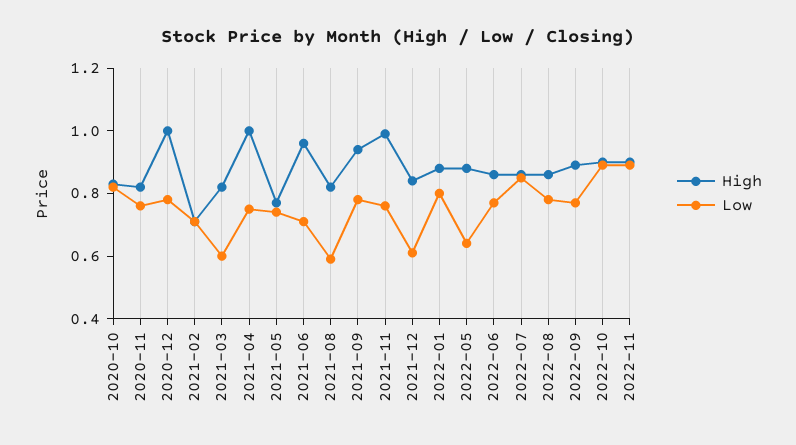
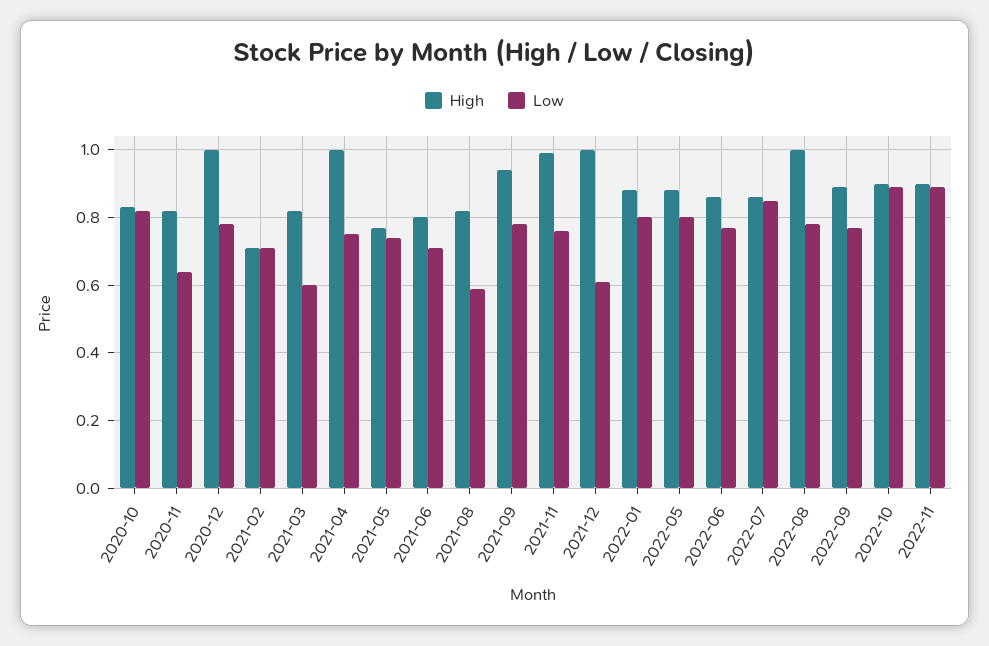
  {
    "High": {
      "2020-10": 0.85,
      "2020-11": 0.8,
      "2020-12": 1,
      "2021-02": 0.7,
      "2021-03": 0.8,
      "2021-04": 1,
      "2021-05": 0.75,
-     "2021-06": 0.95,
+     "2021-06": 0.8,
      "2021-08": 0.8,
      "2021-09": 0.95,
      "2021-11": 1,
-     "2021-12": 0.85,
+     "2021-12": 1,
      "2022-01": 0.9,
      "2022-05": 0.9,
      "2022-06": 0.85,
      "2022-07": 0.85,
-     "2022-08": 0.85,
+     "2022-08": 1,
      "2022-09": 0.9,
      "2022-10": 0.9,
      "2022-11": 0.9
    },
    "Low": {
      "2020-10": 0.8,
-     "2020-11": 0.75,
+     "2020-11": 0.65,
      "2020-12": 0.8,
      "2021-02": 0.7,
      "2021-03": 0.6,
      "2021-04": 0.75,
      "2021-05": 0.75,
      "2021-06": 0.7,
      "2021-08": 0.6,
      "2021-09": 0.8,
      "2021-11": 0.75,
      "2021-12": 0.6,
      "2022-01": 0.8,
-     "2022-05": 0.65,
+     "2022-05": 0.8,
      "2022-06": 0.75,
      "2022-07": 0.85,
      "2022-08": 0.8,
      "2022-09": 0.75,
      "2022-10": 0.9,
      "2022-11": 0.9
    }
  }

